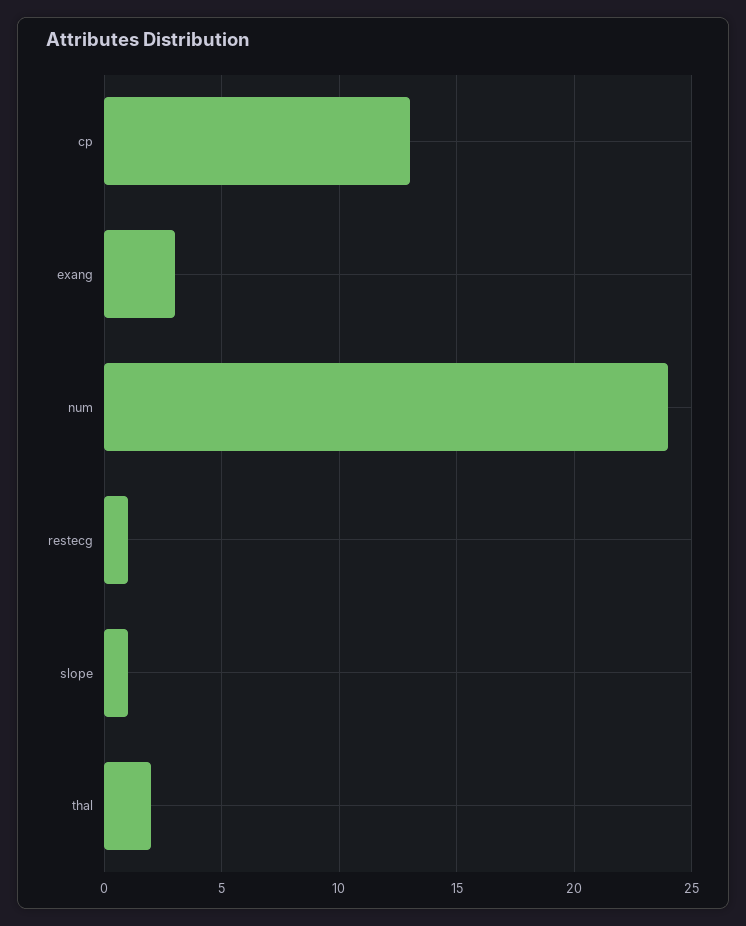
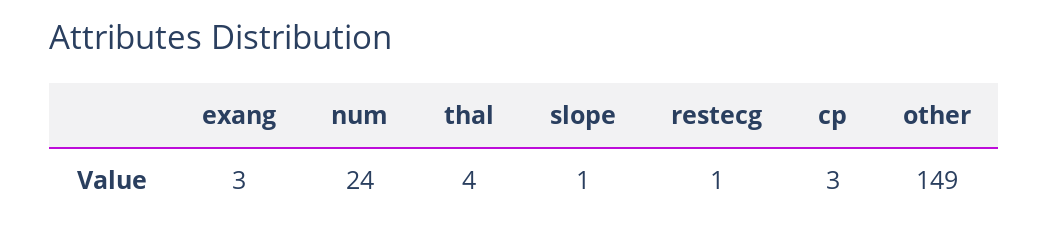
  {
-   "cp": 13,
+   "cp": 3,
    "exang": 3,
    "num": 24,
    "restecg": 1,
    "slope": 1,
-   "thal": 2
+   "thal": 4,
+   "other": 149
  }

